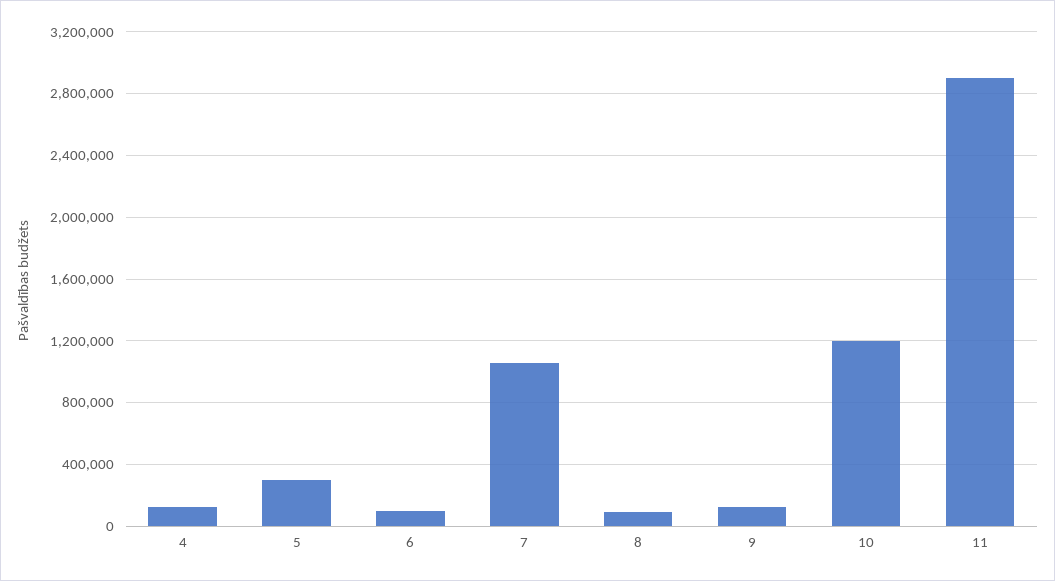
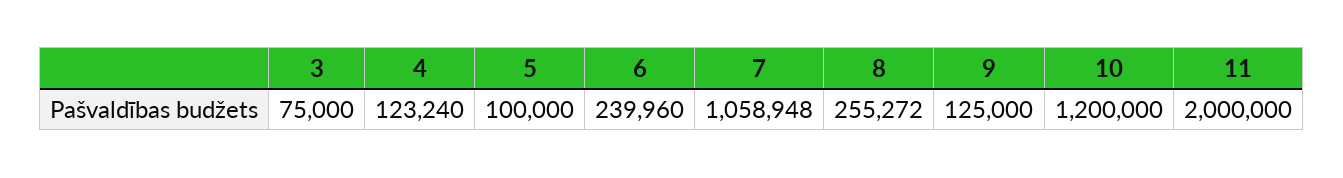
  {
    "4": 123240,
-   "5": 300000,
+   "5": 100000,
-   "6": 100000,
+   "6": 239960,
    "7": 1058948,
-   "8": 100000,
+   "8": 255272,
    "9": 125000,
    "10": 1200000,
-   "11": 2900000
+   "11": 2000000,
+   "3": 75000
  }

